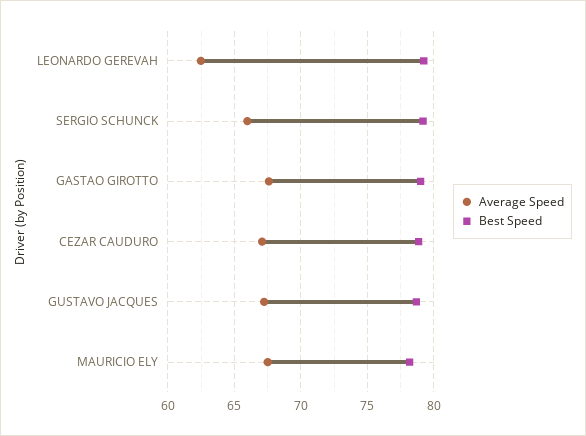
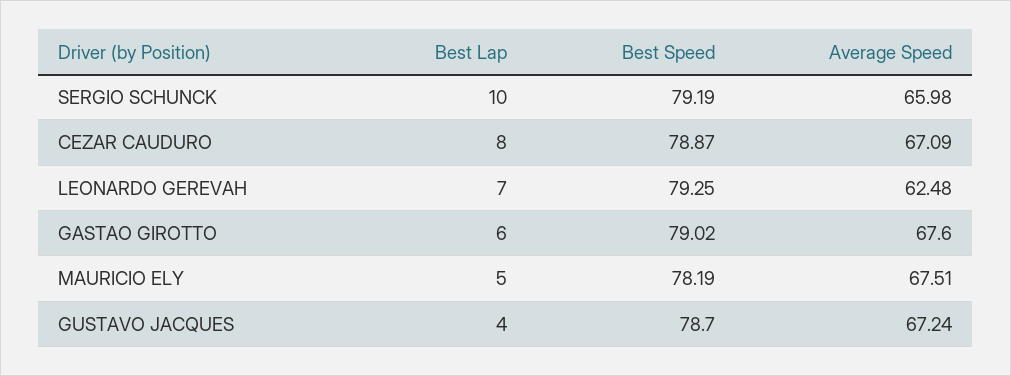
  {
    "Average Speed": {
      "LEONARDO GEREVAH": 62.48,
      "SERGIO SCHUNCK": 65.98,
      "GASTAO GIROTTO": 67.6,
      "CEZAR CAUDURO": 67.09,
      "GUSTAVO JACQUES": 67.24,
      "MAURICIO ELY": 67.51
    },
    "Best Speed": {
      "LEONARDO GEREVAH": 79.25,
      "SERGIO SCHUNCK": 79.19,
      "GASTAO GIROTTO": 79.02,
      "CEZAR CAUDURO": 78.87,
      "GUSTAVO JACQUES": 78.7,
      "MAURICIO ELY": 78.19
-   }
+   },
+   "Best Lap": {
+     "SERGIO SCHUNCK": 10,
+     "CEZAR CAUDURO": 8,
+     "LEONARDO GEREVAH": 7,
+     "GASTAO GIROTTO": 6,
+     "MAURICIO ELY": 5,
+     "GUSTAVO JACQUES": 4
+   }
  }

